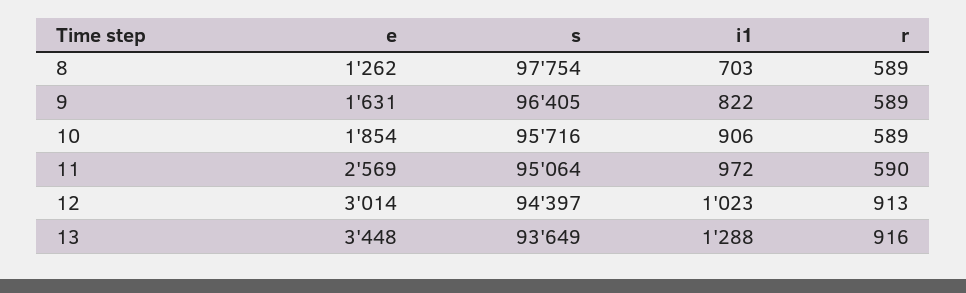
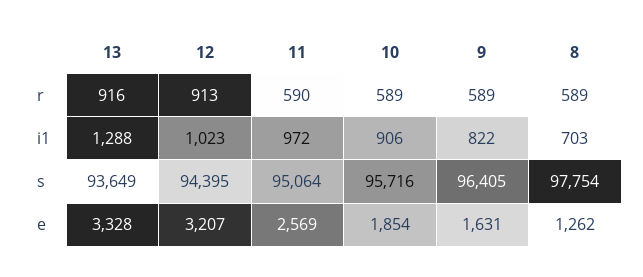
  {
    "e": {
      "8": 1262,
      "9": 1631,
      "10": 1854,
      "11": 2569,
-     "12": 3014,
+     "12": 3207,
-     "13": 3448
+     "13": 3328
    },
    "s": {
      "8": 97754,
      "9": 96405,
      "10": 95716,
      "11": 95064,
-     "12": 94397,
+     "12": 94395,
      "13": 93649
    },
    "i1": {
      "8": 703,
      "9": 822,
      "10": 906,
      "11": 972,
      "12": 1023,
      "13": 1288
    },
    "r": {
      "8": 589,
      "9": 589,
      "10": 589,
      "11": 590,
      "12": 913,
      "13": 916
    }
  }

